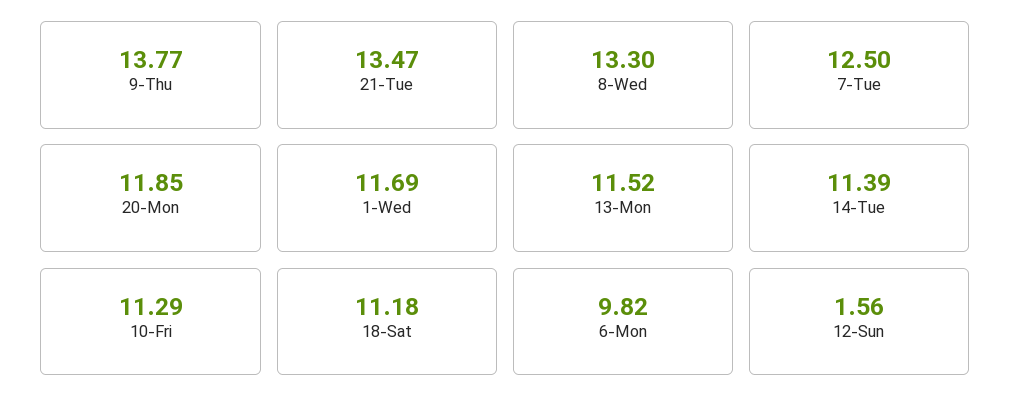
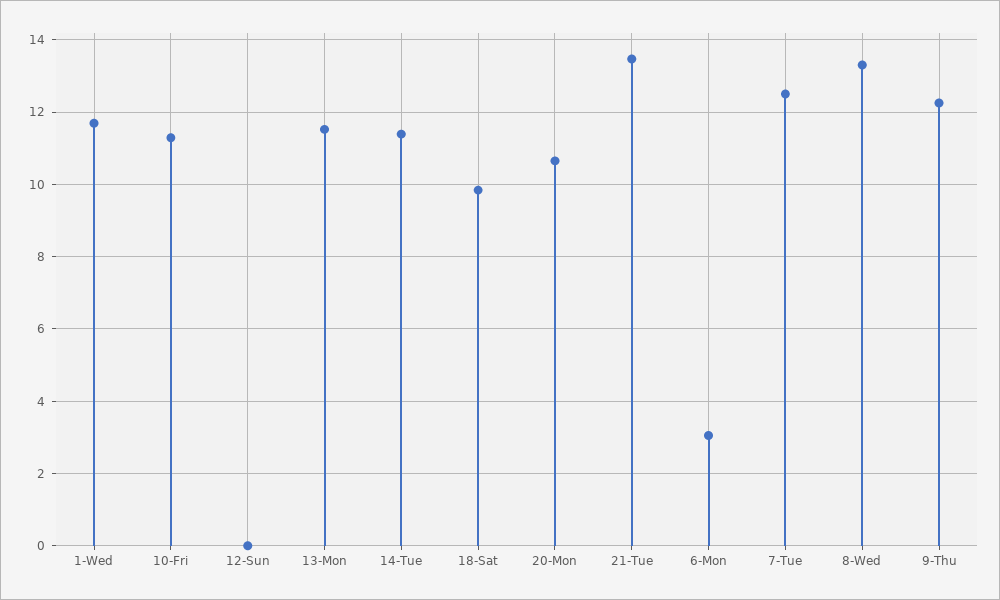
  {
-   "9-Thu": 13.77,
+   "9-Thu": 12.2,
    "21-Tue": 13.47,
    "8-Wed": 13.3,
    "7-Tue": 12.5,
-   "20-Mon": 11.85,
+   "20-Mon": 10.6,
    "1-Wed": 11.69,
    "13-Mon": 11.52,
    "14-Tue": 11.39,
    "10-Fri": 11.29,
-   "18-Sat": 11.18,
+   "18-Sat": 9.8,
-   "6-Mon": 9.82,
+   "6-Mon": 3,
-   "12-Sun": 1.56
+   "12-Sun": 0
  }

